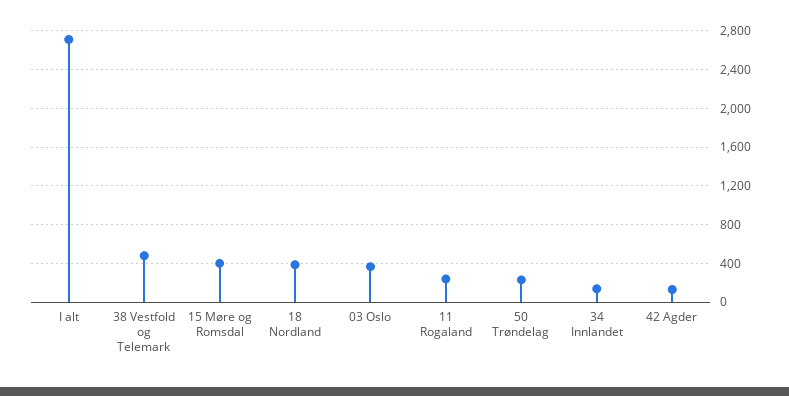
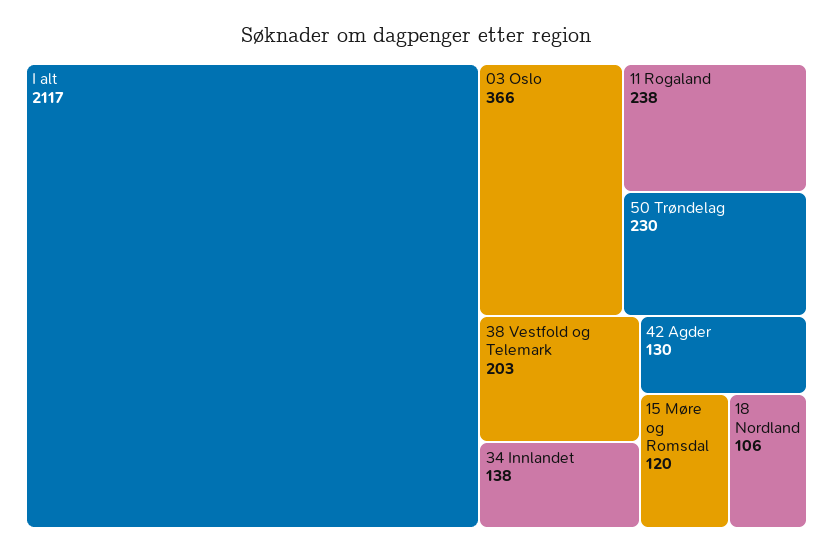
  {
-   "I alt": 2700,
+   "I alt": 2117,
-   "38 Vestfold og Telemark": 500,
+   "38 Vestfold og Telemark": 203,
-   "15 Møre og Romsdal": 400,
+   "15 Møre og Romsdal": 120,
-   "18 Nordland": 400,
+   "18 Nordland": 106,
    "03 Oslo": 366,
    "11 Rogaland": 238,
    "50 Trøndelag": 230,
    "34 Innlandet": 138,
    "42 Agder": 130
  }

